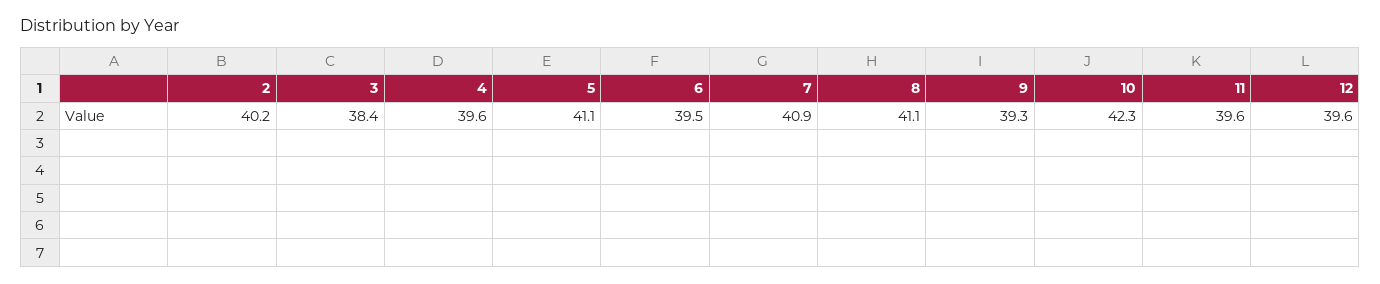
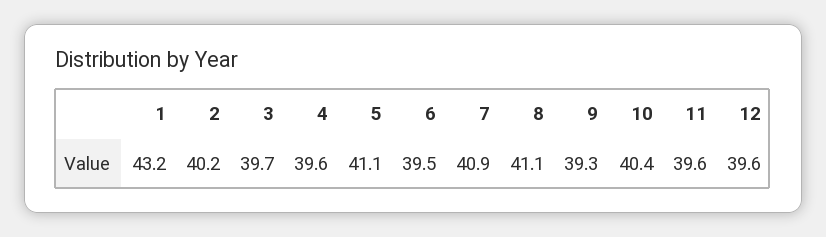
  {
    "2": 40.2,
-   "3": 38.4,
+   "3": 39.7,
    "4": 39.6,
    "5": 41.1,
    "6": 39.5,
    "7": 40.9,
    "8": 41.1,
    "9": 39.3,
-   "10": 42.3,
+   "10": 40.4,
    "11": 39.6,
-   "12": 39.6
+   "12": 39.6,
+   "1": 43.2
  }

